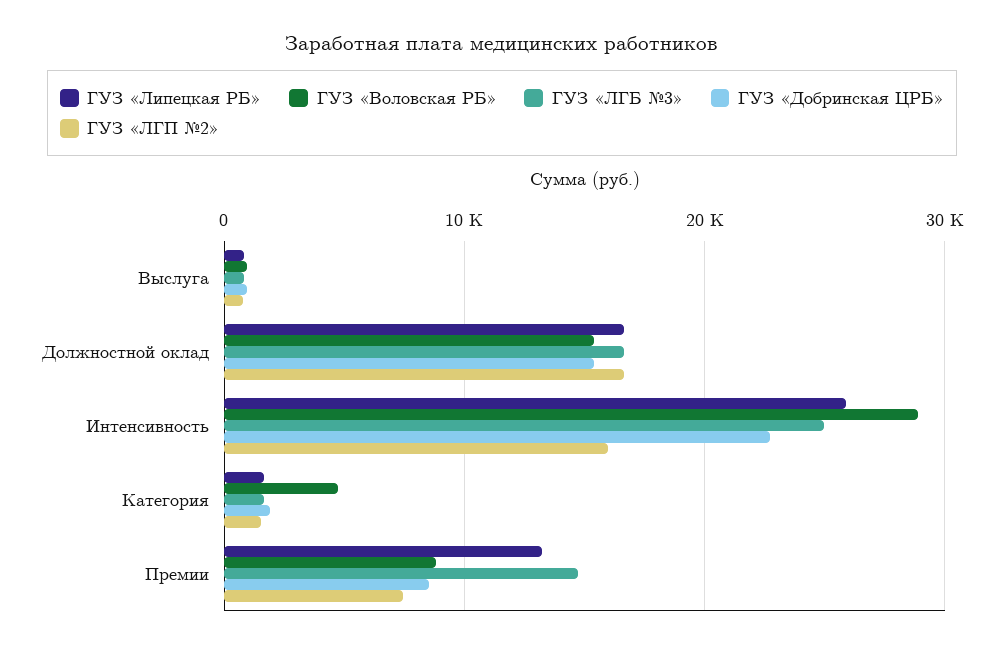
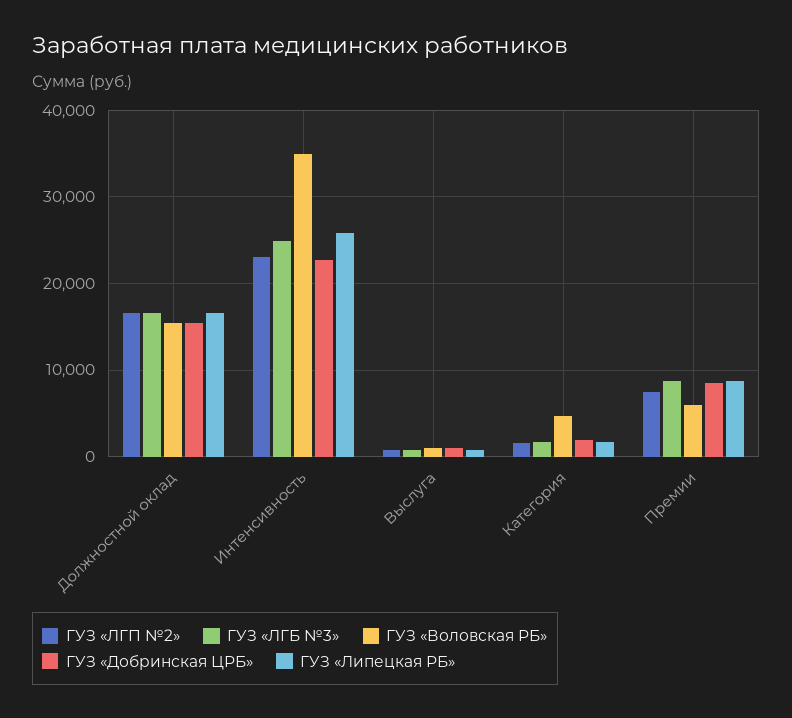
  {
    "ГУЗ «Липецкая РБ»": {
      "Выслуга": 1000,
      "Должностной оклад": 17000,
      "Интенсивность": 26000,
      "Категория": 2000,
-     "Премии": 13000
+     "Премии": 9000
    },
    "ГУЗ «Воловская РБ»": {
      "Выслуга": 1000,
      "Должностной оклад": 15000,
-     "Интенсивность": 29000,
+     "Интенсивность": 35000,
      "Категория": 5000,
-     "Премии": 9000
+     "Премии": 6000
    },
    "ГУЗ «ЛГБ №3»": {
      "Выслуга": 1000,
      "Должностной оклад": 17000,
      "Интенсивность": 25000,
      "Категория": 2000,
-     "Премии": 15000
+     "Премии": 9000
    },
    "ГУЗ «Добринская ЦРБ»": {
      "Выслуга": 1000,
      "Должностной оклад": 15000,
      "Интенсивность": 23000,
      "Категория": 2000,
      "Премии": 9000
    },
    "ГУЗ «ЛГП №2»": {
      "Выслуга": 1000,
      "Должностной оклад": 17000,
-     "Интенсивность": 16000,
+     "Интенсивность": 23000,
      "Категория": 2000,
      "Премии": 7000
    }
  }

